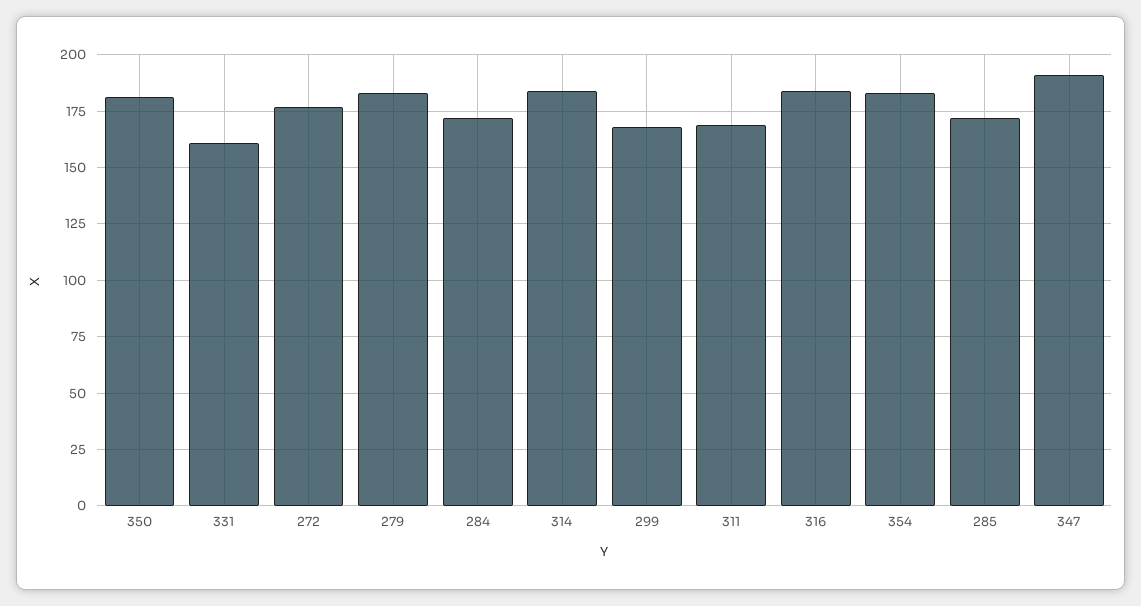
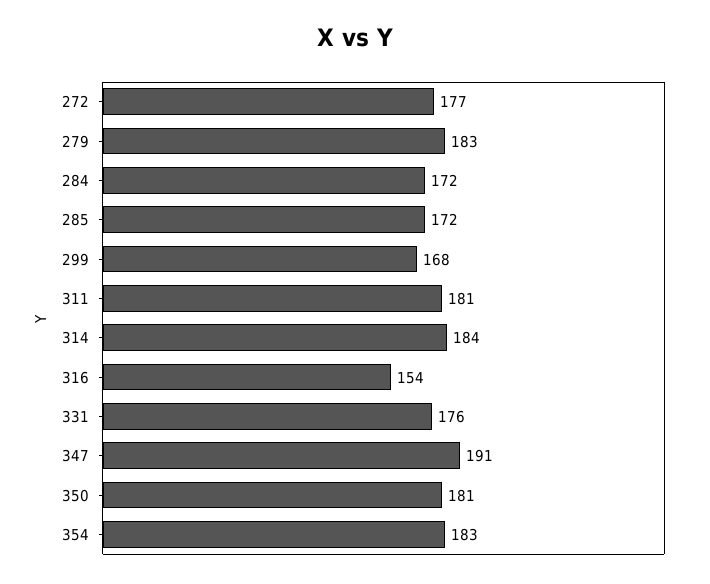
  {
    "350": 181,
-   "331": 160,
+   "331": 176,
    "272": 177,
    "279": 183,
    "284": 172,
    "314": 184,
    "299": 168,
-   "311": 170,
+   "311": 181,
-   "316": 185,
+   "316": 154,
    "354": 183,
    "285": 172,
    "347": 191
  }

